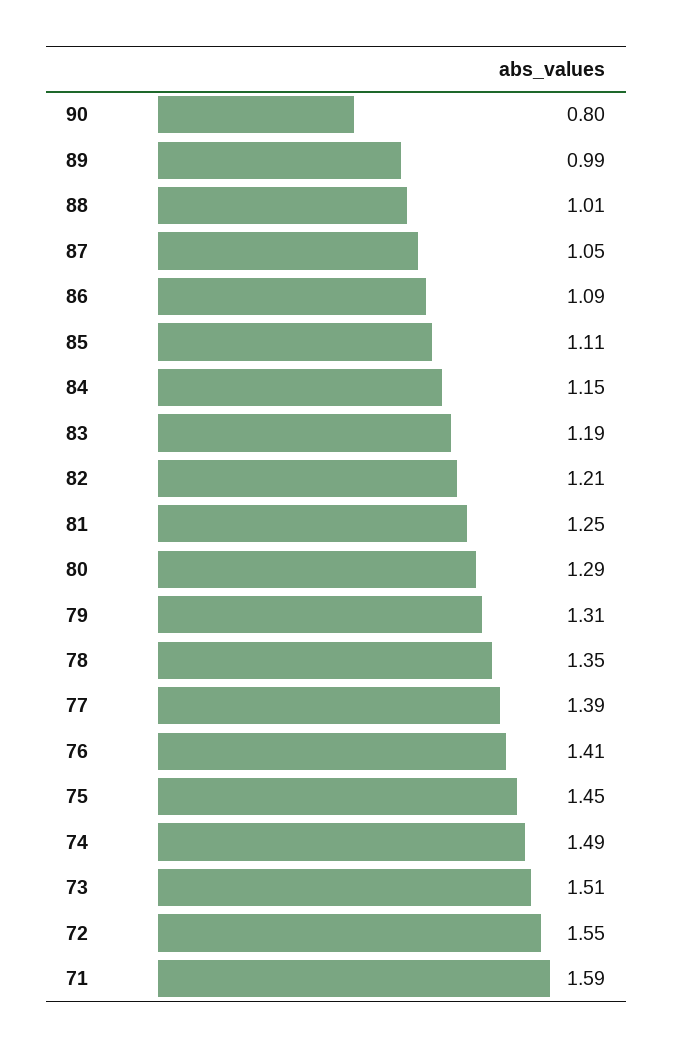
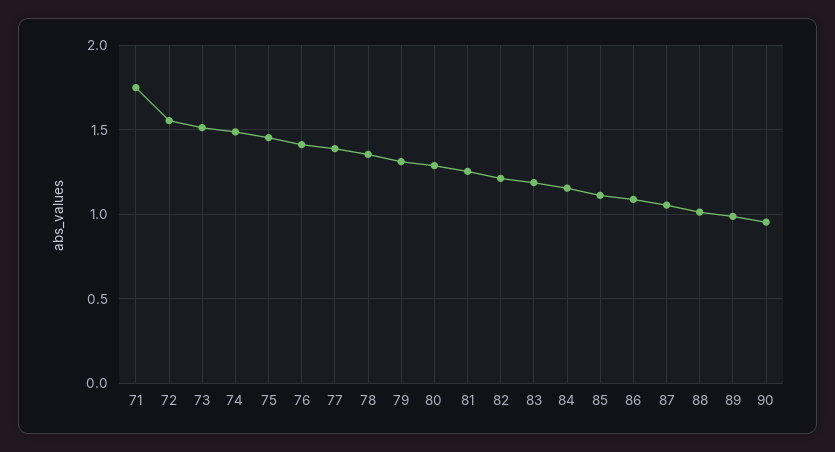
  {
-   "90": 0.8,
+   "90": 0.95,
    "89": 0.99,
    "88": 1.01,
    "87": 1.05,
    "86": 1.09,
    "85": 1.11,
    "84": 1.15,
    "83": 1.19,
    "82": 1.21,
    "81": 1.25,
    "80": 1.29,
    "79": 1.31,
    "78": 1.35,
    "77": 1.39,
    "76": 1.41,
    "75": 1.45,
    "74": 1.49,
    "73": 1.51,
    "72": 1.55,
-   "71": 1.59
+   "71": 1.75
  }

